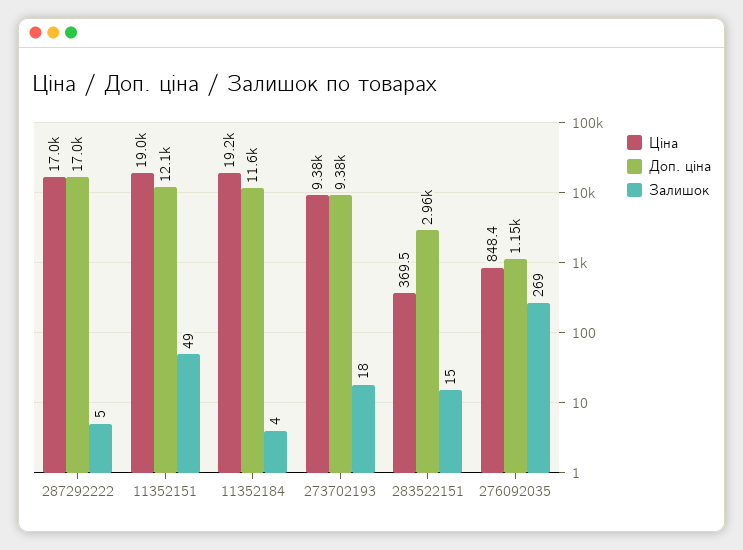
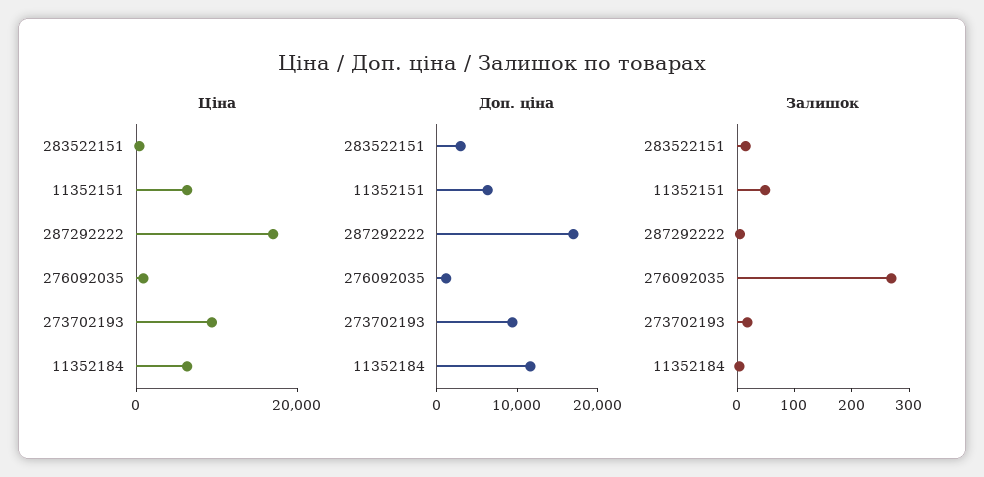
  {
    "Ціна": {
      "287292222": 17000,
-     "11352151": 19000,
+     "11352151": 5000,
-     "11352184": 19200,
+     "11352184": 5000,
      "273702193": 9380,
      "283522151": 369.5,
      "276092035": 848.4
    },
    "Доп. ціна": {
      "287292222": 17000,
-     "11352151": 12100,
+     "11352151": 6000,
      "11352184": 11600,
      "273702193": 9380,
      "283522151": 2960,
      "276092035": 1150
    },
    "Залишок": {
      "287292222": 5,
      "11352151": 49,
      "11352184": 4,
      "273702193": 18,
      "283522151": 15,
      "276092035": 269
    }
  }

